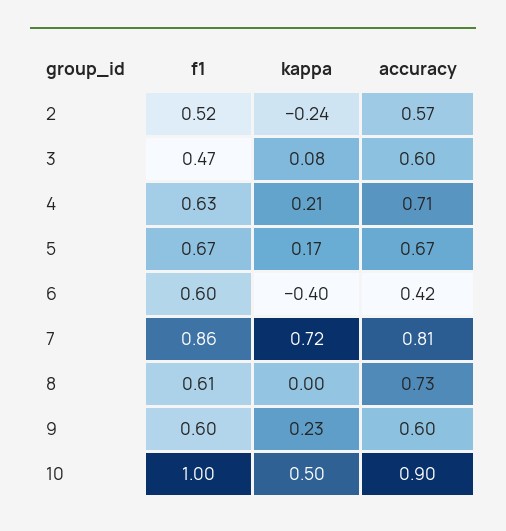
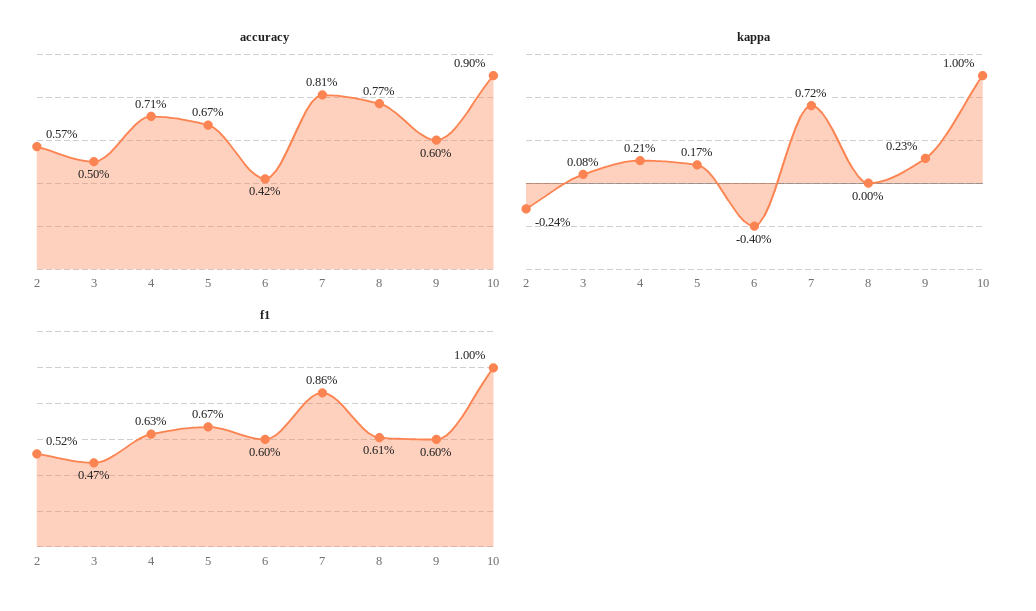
  {
    "f1": {
      "2": 0.52,
      "3": 0.47,
      "4": 0.63,
      "5": 0.67,
      "6": 0.6,
      "7": 0.86,
      "8": 0.61,
      "9": 0.6,
      "10": 1
    },
    "kappa": {
      "2": -0.24,
      "3": 0.08,
      "4": 0.21,
      "5": 0.17,
      "6": -0.4,
      "7": 0.72,
      "8": 0,
      "9": 0.23,
-     "10": 0.5
+     "10": 1
    },
    "accuracy": {
      "2": 0.57,
-     "3": 0.6,
+     "3": 0.5,
      "4": 0.71,
      "5": 0.67,
      "6": 0.42,
      "7": 0.81,
-     "8": 0.73,
+     "8": 0.77,
      "9": 0.6,
      "10": 0.9
    }
  }

